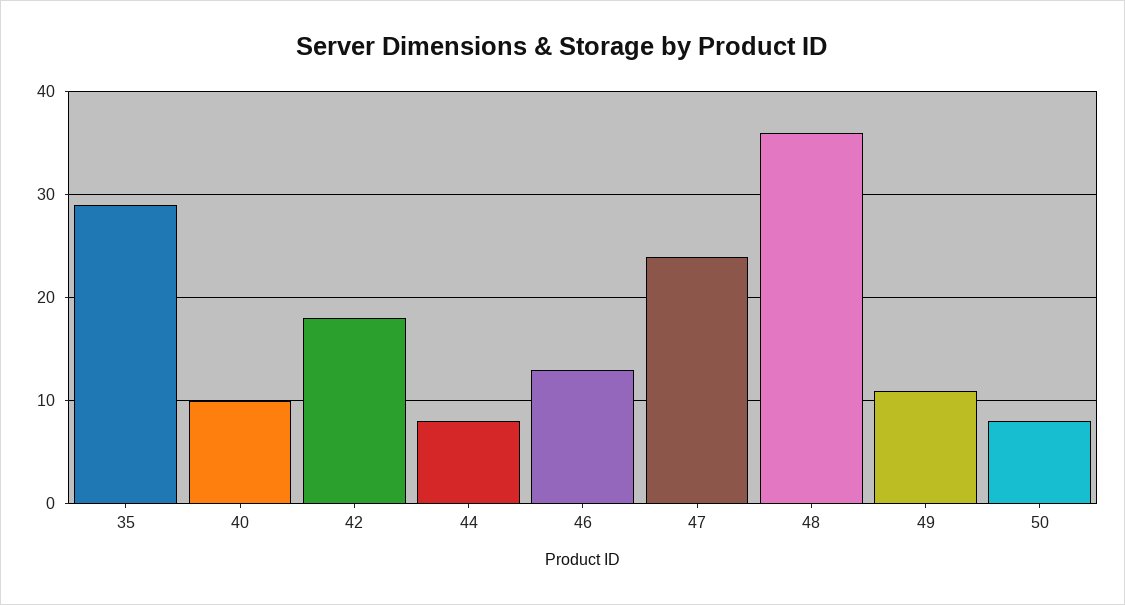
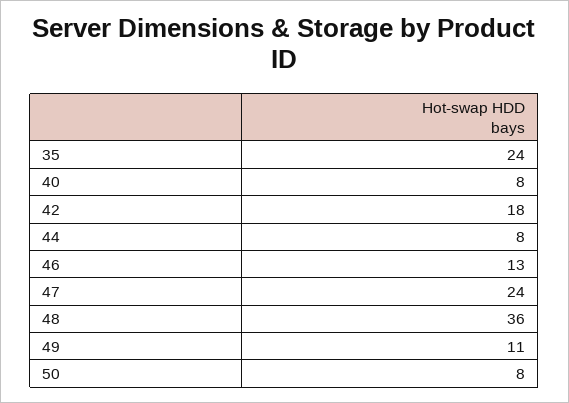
  {
-   "35": 29,
+   "35": 24,
-   "40": 10,
+   "40": 8,
    "42": 18,
    "44": 8,
    "46": 13,
    "47": 24,
    "48": 36,
    "49": 11,
    "50": 8
  }

